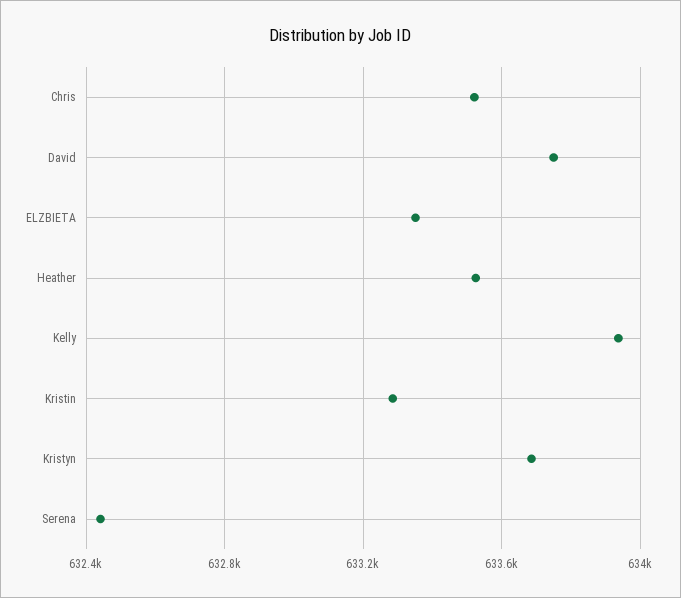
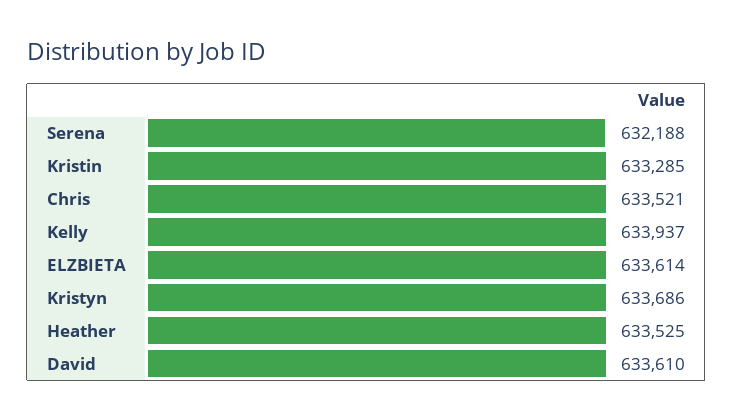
  {
    "Chris": 633521,
-   "David": 633750,
+   "David": 633610,
-   "ELZBIETA": 633350,
+   "ELZBIETA": 633614,
    "Heather": 633525,
    "Kelly": 633937,
    "Kristin": 633285,
    "Kristyn": 633686,
-   "Serena": 632450
+   "Serena": 632188
  }

